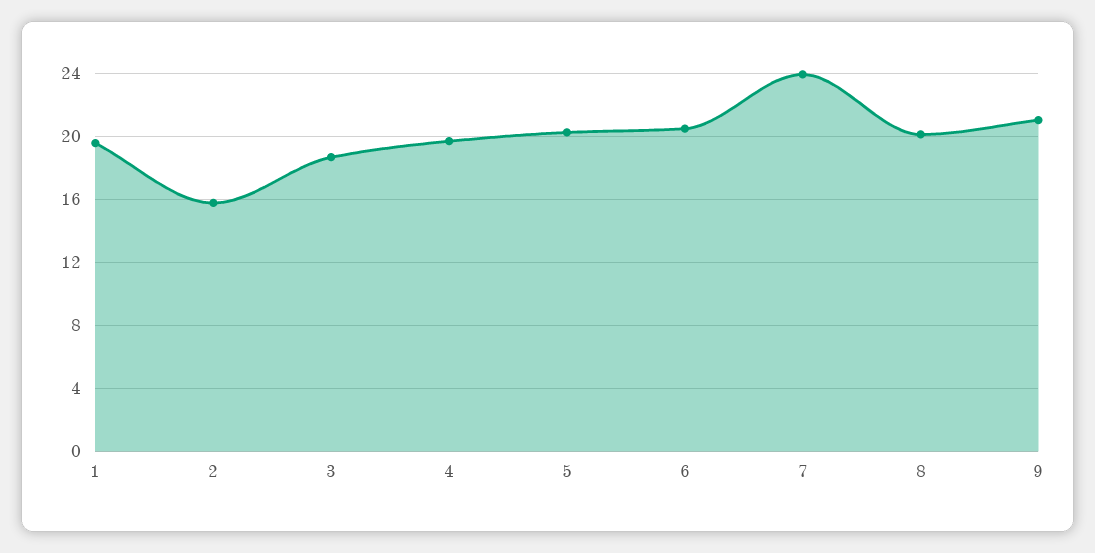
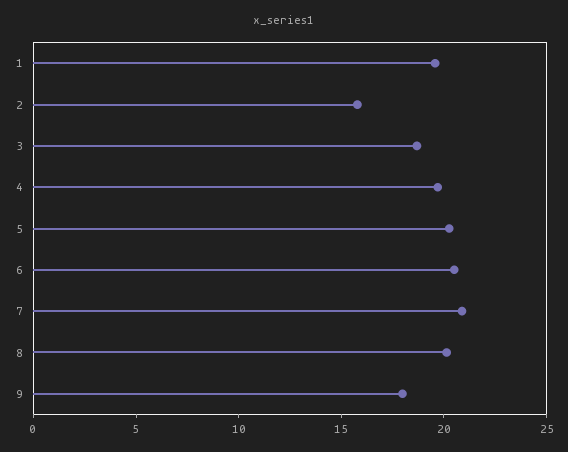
  {
    "1": 19.5,
    "2": 16,
    "3": 18.5,
    "4": 19.5,
    "5": 20.5,
    "6": 20.5,
-   "7": 24,
+   "7": 21,
    "8": 20,
-   "9": 21
+   "9": 18
  }

